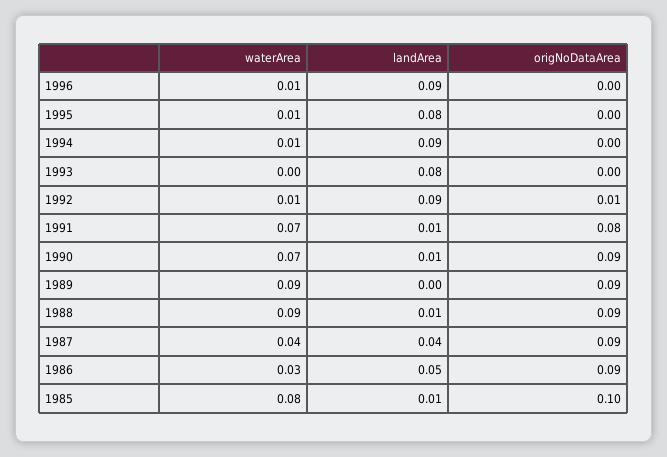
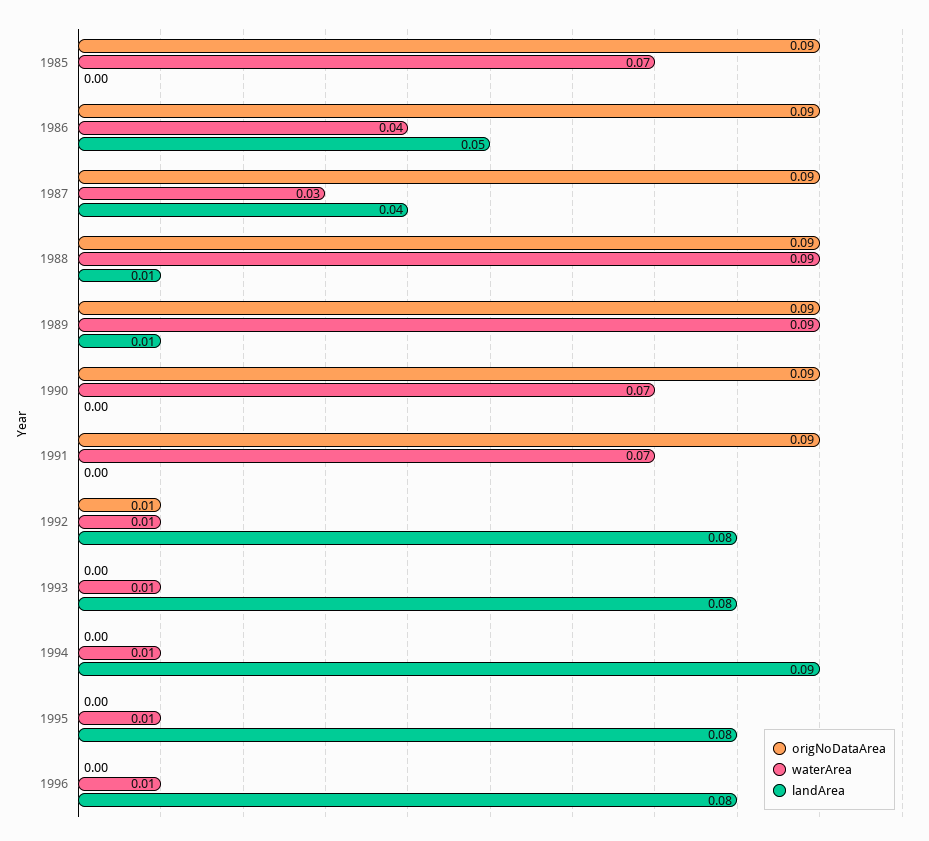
  {
    "waterArea": {
      "1996": 0.01,
      "1995": 0.01,
      "1994": 0.01,
-     "1993": 0,
+     "1993": 0.01,
      "1992": 0.01,
      "1991": 0.07,
      "1990": 0.07,
      "1989": 0.09,
      "1988": 0.09,
-     "1987": 0.04,
+     "1987": 0.03,
-     "1986": 0.03,
+     "1986": 0.04,
-     "1985": 0.08
+     "1985": 0.07
    },
    "landArea": {
-     "1996": 0.09,
+     "1996": 0.08,
      "1995": 0.08,
      "1994": 0.09,
      "1993": 0.08,
-     "1992": 0.09,
+     "1992": 0.08,
-     "1991": 0.01,
+     "1991": 0,
-     "1990": 0.01,
+     "1990": 0,
-     "1989": 0,
+     "1989": 0.01,
      "1988": 0.01,
      "1987": 0.04,
      "1986": 0.05,
-     "1985": 0.01
+     "1985": 0
    },
    "origNoDataArea": {
      "1996": 0,
      "1995": 0,
      "1994": 0,
      "1993": 0,
      "1992": 0.01,
-     "1991": 0.08,
+     "1991": 0.09,
      "1990": 0.09,
      "1989": 0.09,
      "1988": 0.09,
      "1987": 0.09,
      "1986": 0.09,
-     "1985": 0.1
+     "1985": 0.09
    }
  }

